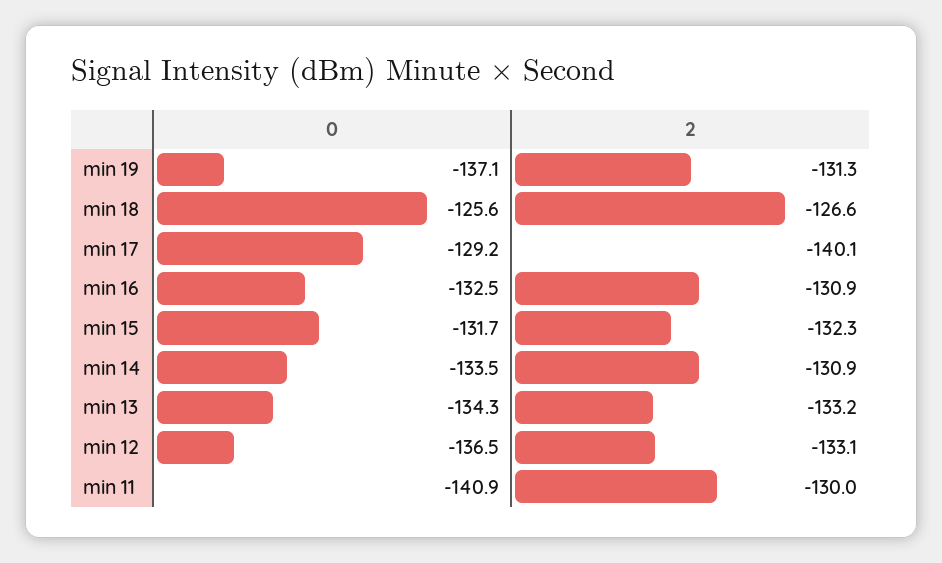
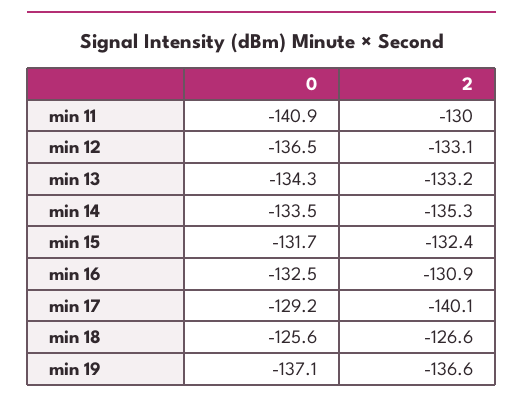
  {
    "0": {
      "min 19": -137.1,
      "min 18": -125.6,
      "min 17": -129.2,
      "min 16": -132.5,
      "min 15": -131.7,
      "min 14": -133.5,
      "min 13": -134.3,
      "min 12": -136.5,
      "min 11": -140.9
    },
    "2": {
-     "min 19": -131.3,
+     "min 19": -136.6,
      "min 18": -126.6,
      "min 17": -140.1,
      "min 16": -130.9,
-     "min 15": -132.3,
+     "min 15": -132.4,
-     "min 14": -130.9,
+     "min 14": -135.3,
      "min 13": -133.2,
      "min 12": -133.1,
      "min 11": -130
    }
  }

